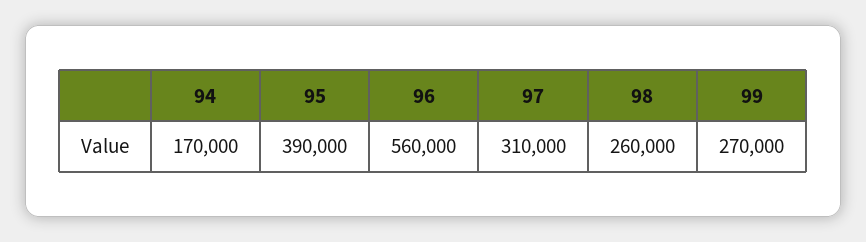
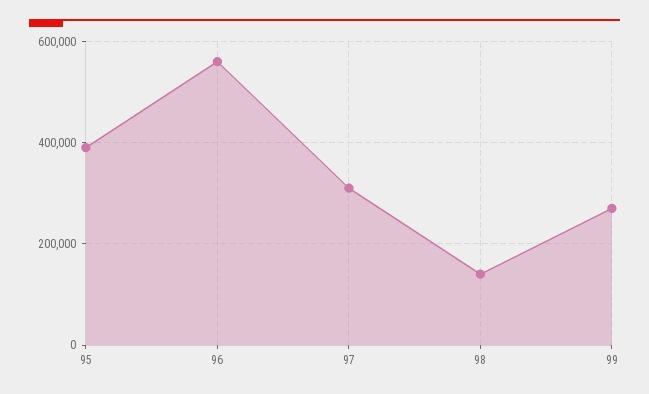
  {
-   "94": 170000,
    "95": 390000,
    "96": 560000,
    "97": 310000,
-   "98": 260000,
+   "98": 140000,
    "99": 270000
  }

